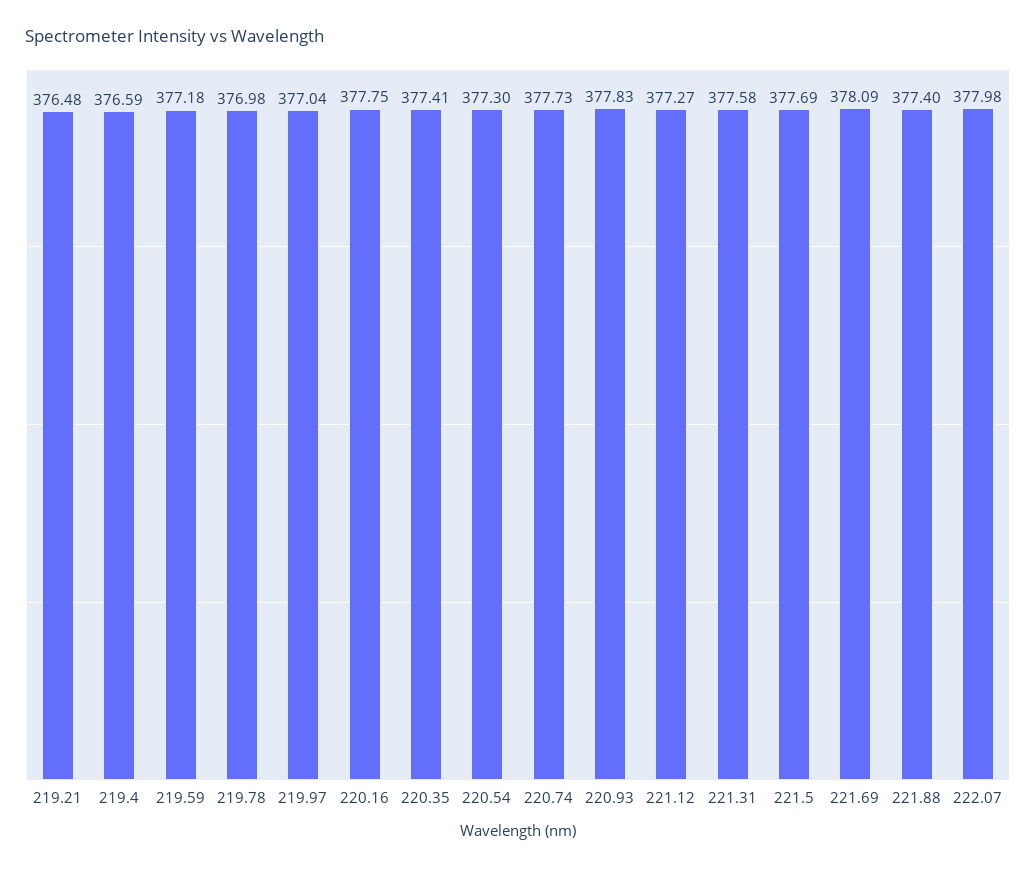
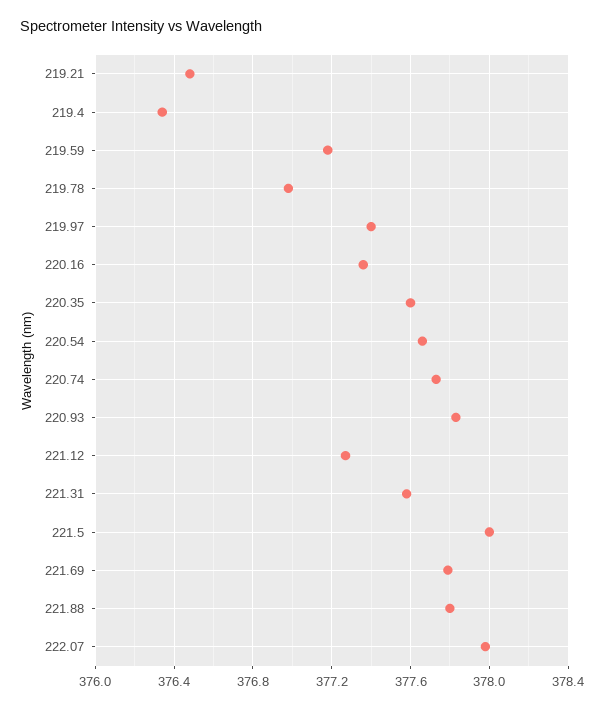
  {
    "219.21": 376.48,
-   "219.4": 376.59,
+   "219.4": 376.35,
    "219.59": 377.18,
    "219.78": 376.98,
-   "219.97": 377.04,
+   "219.97": 377.4,
-   "220.16": 377.75,
+   "220.16": 377.35,
-   "220.35": 377.41,
+   "220.35": 377.6,
-   "220.54": 377.3,
+   "220.54": 377.65,
    "220.74": 377.73,
    "220.93": 377.83,
    "221.12": 377.27,
    "221.31": 377.58,
-   "221.5": 377.69,
+   "221.5": 378,
-   "221.69": 378.09,
+   "221.69": 377.8,
-   "221.88": 377.4,
+   "221.88": 377.8,
    "222.07": 377.98
  }

